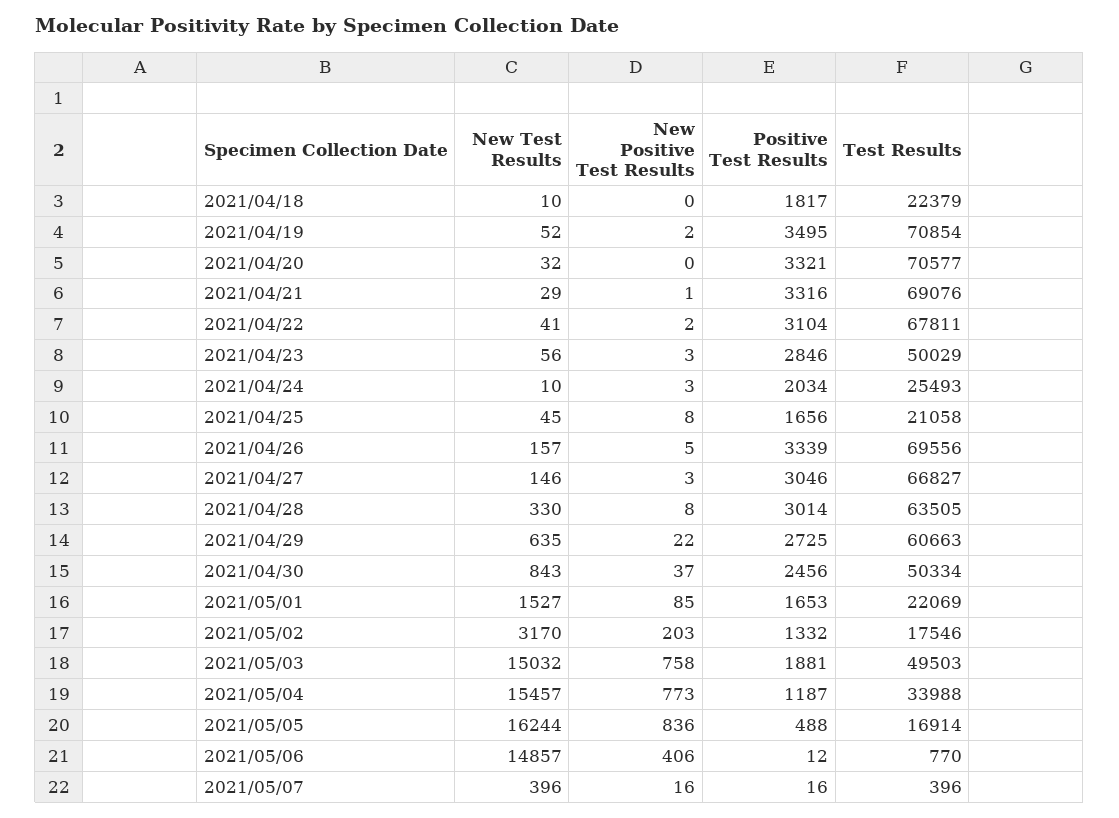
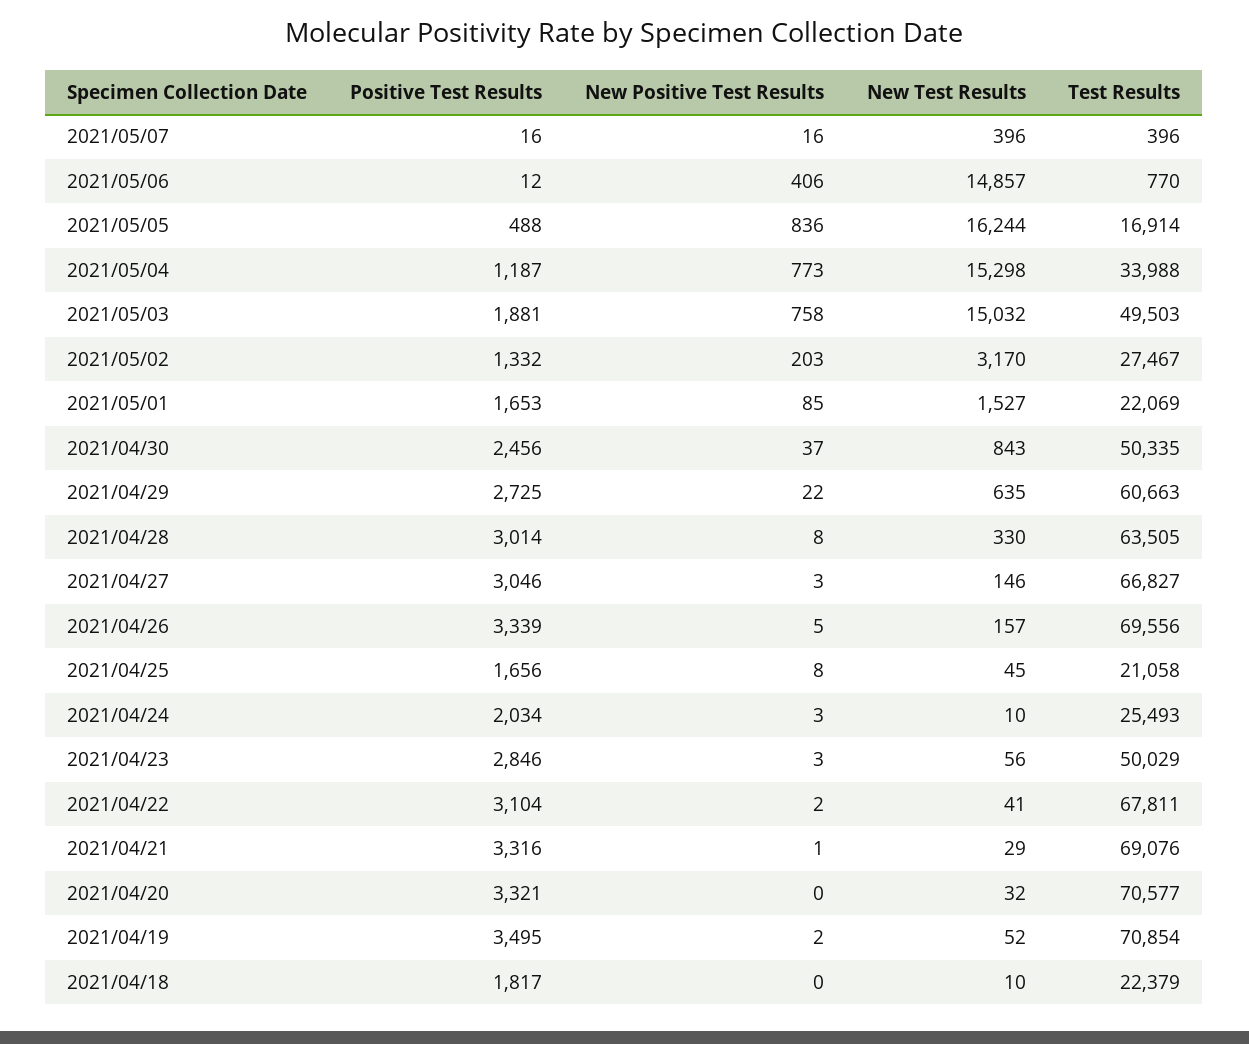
  {
    "New Test Results": {
      "2021/04/18": 10,
      "2021/04/19": 52,
      "2021/04/20": 32,
      "2021/04/21": 29,
      "2021/04/22": 41,
      "2021/04/23": 56,
      "2021/04/24": 10,
      "2021/04/25": 45,
      "2021/04/26": 157,
      "2021/04/27": 146,
      "2021/04/28": 330,
      "2021/04/29": 635,
      "2021/04/30": 843,
      "2021/05/01": 1527,
      "2021/05/02": 3170,
      "2021/05/03": 15032,
-     "2021/05/04": 15457,
+     "2021/05/04": 15298,
      "2021/05/05": 16244,
      "2021/05/06": 14857,
      "2021/05/07": 396
    },
    "New Positive Test Results": {
      "2021/04/18": 0,
      "2021/04/19": 2,
      "2021/04/20": 0,
      "2021/04/21": 1,
      "2021/04/22": 2,
      "2021/04/23": 3,
      "2021/04/24": 3,
      "2021/04/25": 8,
      "2021/04/26": 5,
      "2021/04/27": 3,
      "2021/04/28": 8,
      "2021/04/29": 22,
      "2021/04/30": 37,
      "2021/05/01": 85,
      "2021/05/02": 203,
      "2021/05/03": 758,
      "2021/05/04": 773,
      "2021/05/05": 836,
      "2021/05/06": 406,
      "2021/05/07": 16
    },
    "Positive Test Results": {
      "2021/04/18": 1817,
      "2021/04/19": 3495,
      "2021/04/20": 3321,
      "2021/04/21": 3316,
      "2021/04/22": 3104,
      "2021/04/23": 2846,
      "2021/04/24": 2034,
      "2021/04/25": 1656,
      "2021/04/26": 3339,
      "2021/04/27": 3046,
      "2021/04/28": 3014,
      "2021/04/29": 2725,
      "2021/04/30": 2456,
      "2021/05/01": 1653,
      "2021/05/02": 1332,
      "2021/05/03": 1881,
      "2021/05/04": 1187,
      "2021/05/05": 488,
      "2021/05/06": 12,
      "2021/05/07": 16
    },
    "Test Results": {
      "2021/04/18": 22379,
      "2021/04/19": 70854,
      "2021/04/20": 70577,
      "2021/04/21": 69076,
      "2021/04/22": 67811,
      "2021/04/23": 50029,
      "2021/04/24": 25493,
      "2021/04/25": 21058,
      "2021/04/26": 69556,
      "2021/04/27": 66827,
      "2021/04/28": 63505,
      "2021/04/29": 60663,
-     "2021/04/30": 50334,
+     "2021/04/30": 50335,
      "2021/05/01": 22069,
-     "2021/05/02": 17546,
+     "2021/05/02": 27467,
      "2021/05/03": 49503,
      "2021/05/04": 33988,
      "2021/05/05": 16914,
      "2021/05/06": 770,
      "2021/05/07": 396
    }
  }

